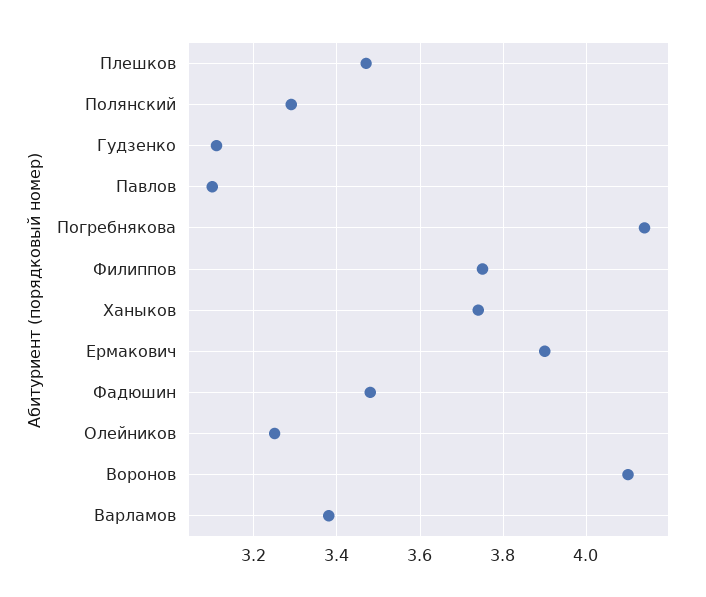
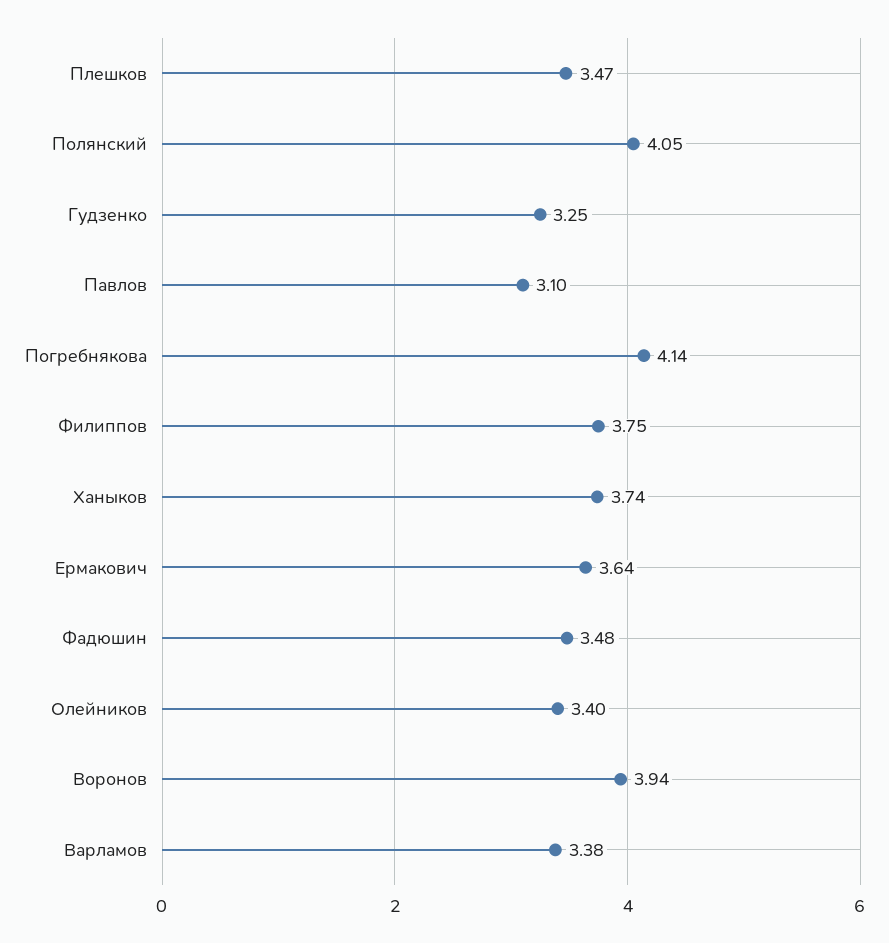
  {
    "Плешков": 3.47,
-   "Полянский": 3.3,
+   "Полянский": 4.05,
-   "Гудзенко": 3.1,
+   "Гудзенко": 3.25,
    "Павлов": 3.1,
    "Погребнякова": 4.14,
    "Филиппов": 3.75,
    "Ханыков": 3.74,
-   "Ермакович": 3.9,
+   "Ермакович": 3.64,
    "Фадюшин": 3.48,
-   "Олейников": 3.25,
+   "Олейников": 3.4,
-   "Воронов": 4.1,
+   "Воронов": 3.94,
    "Варламов": 3.38
  }

